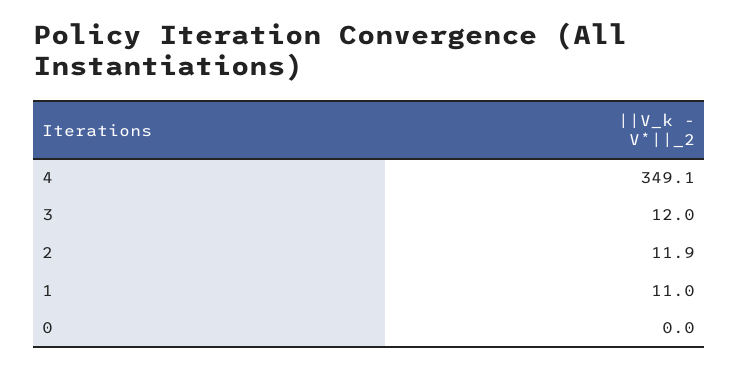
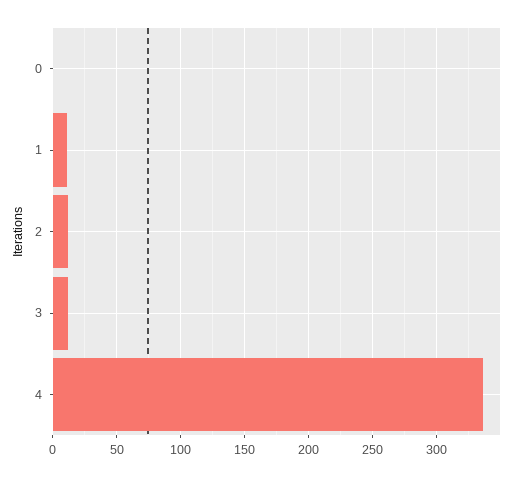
  {
-   "4": 349.1,
+   "4": 335,
    "3": 12,
    "2": 11.9,
    "1": 11,
    "0": 0
  }

